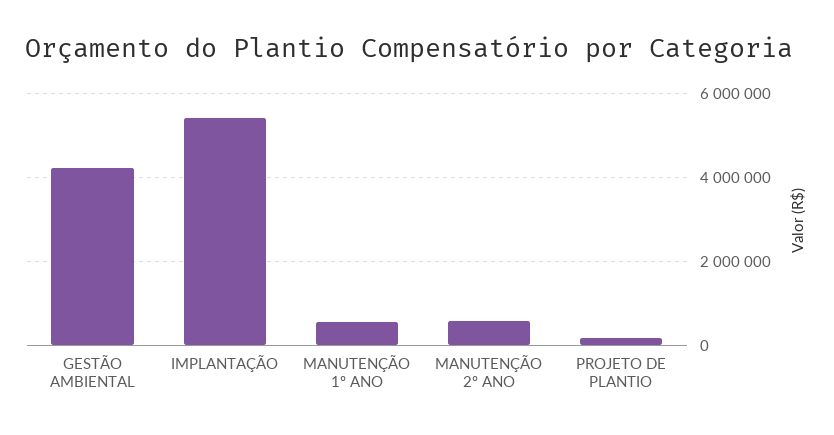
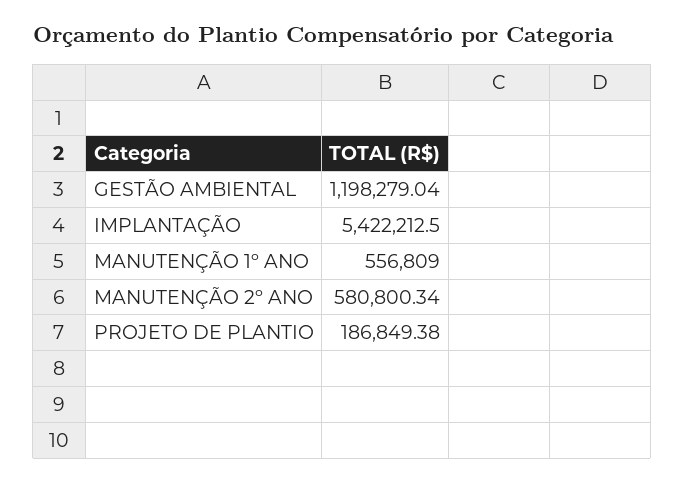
  {
-   "GESTÃO AMBIENTAL": 4200000,
+   "GESTÃO AMBIENTAL": 1198279.04,
    "IMPLANTAÇÃO": 5422212.5,
    "MANUTENÇÃO 1º ANO": 556809,
    "MANUTENÇÃO 2º ANO": 580800.34,
    "PROJETO DE PLANTIO": 186849.38
  }

